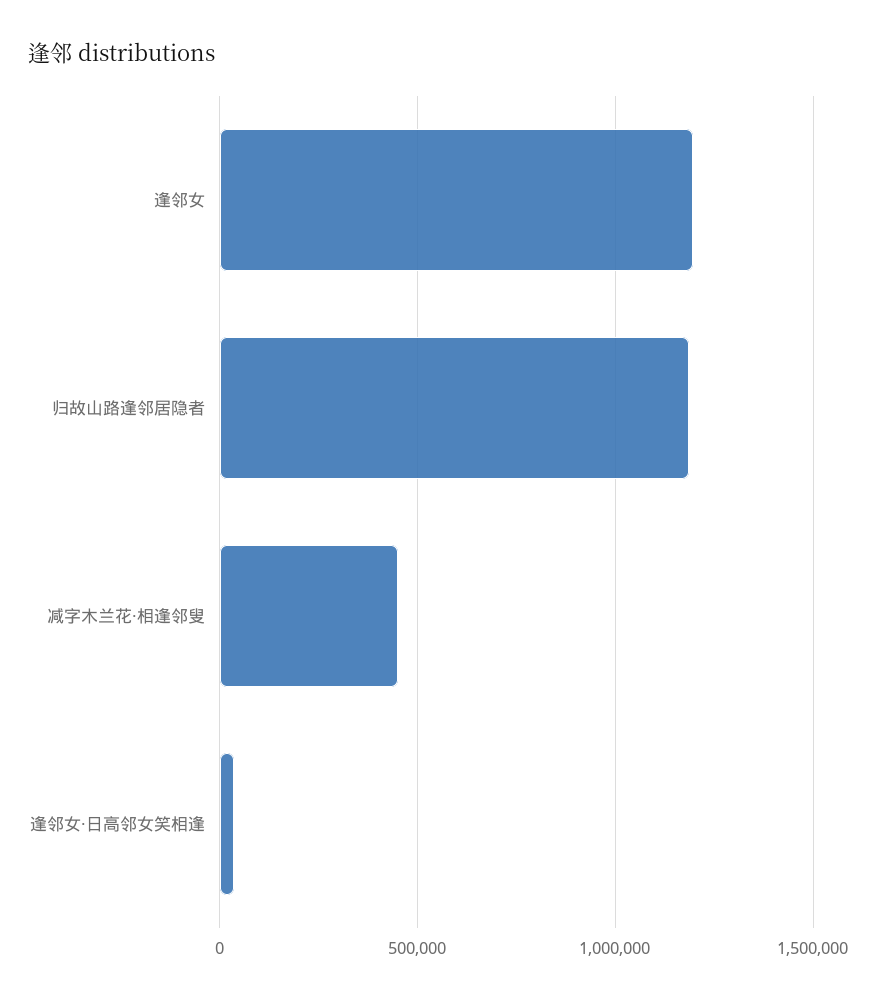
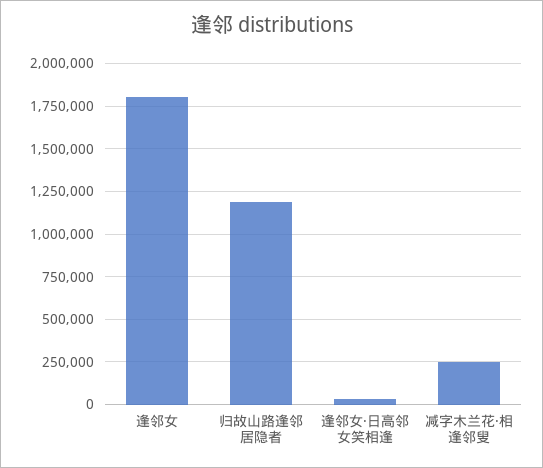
  {
-   "逢邻女": 1200000,
+   "逢邻女": 1800000,
    "归故山路逢邻居隐者": 1200000,
-   "减字木兰花·相逢邻叟": 450000,
+   "减字木兰花·相逢邻叟": 250000,
    "逢邻女·日高邻女笑相逢": 50000
  }

